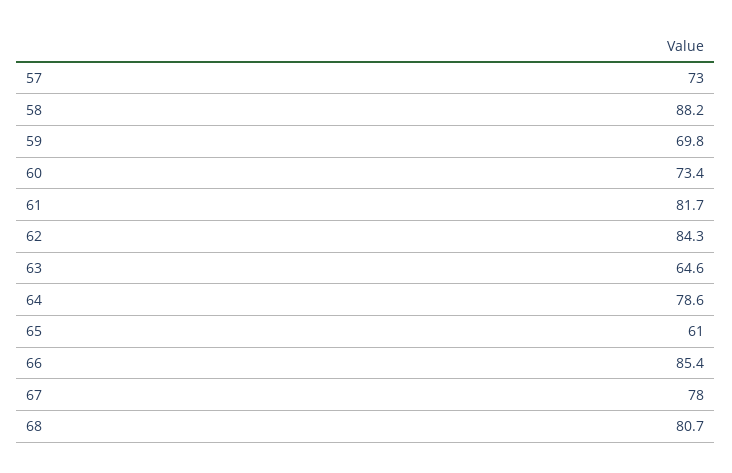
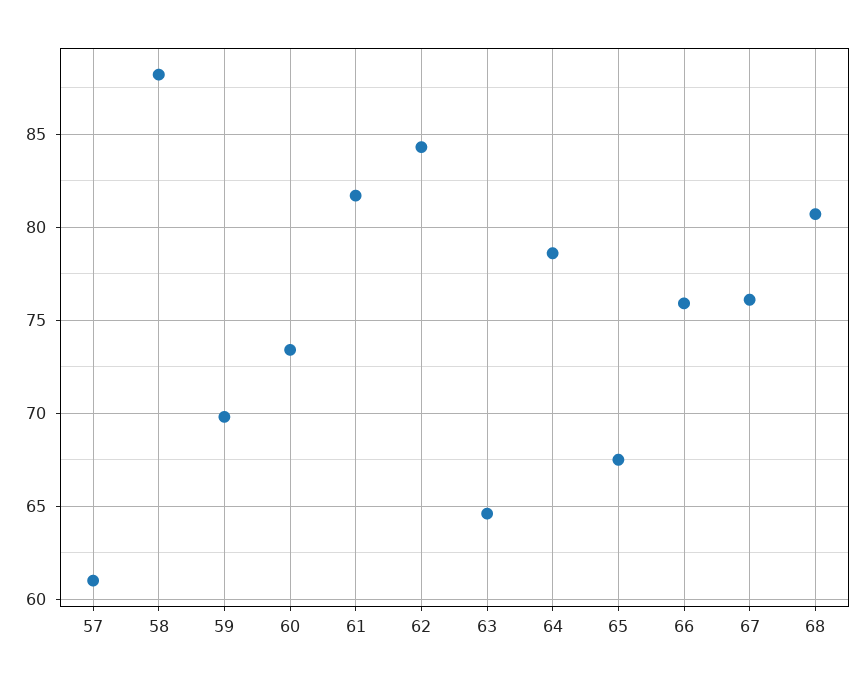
  {
-   "57": 73,
+   "57": 61,
    "58": 88.2,
    "59": 69.8,
    "60": 73.4,
    "61": 81.7,
    "62": 84.3,
    "63": 64.6,
    "64": 78.6,
-   "65": 61,
+   "65": 67.5,
-   "66": 85.4,
+   "66": 76,
-   "67": 78,
+   "67": 76,
    "68": 80.7
  }

